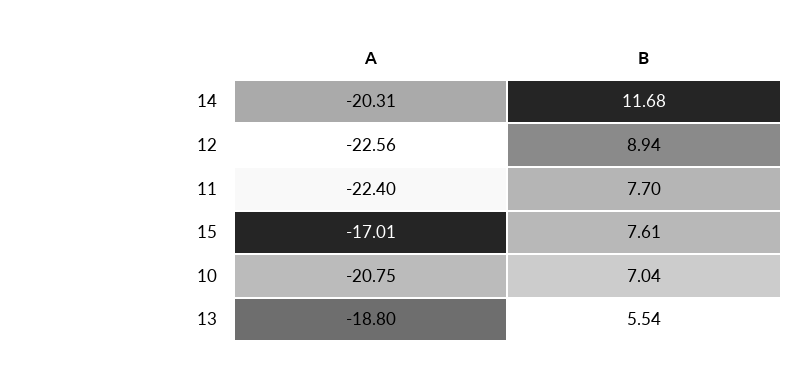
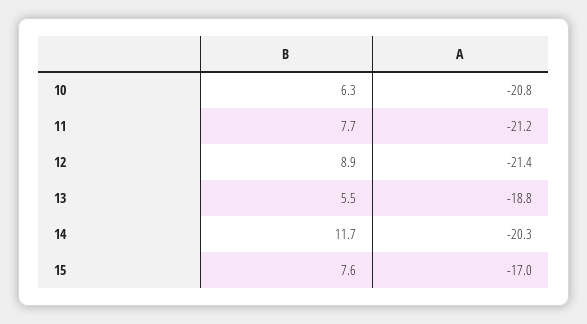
  {
    "A": {
      "14": -20.31,
-     "12": -22.56,
+     "12": -21.4,
-     "11": -22.4,
+     "11": -21.2,
      "15": -17.01,
      "10": -20.75,
      "13": -18.8
    },
    "B": {
      "14": 11.68,
      "12": 8.94,
      "11": 7.7,
      "15": 7.61,
-     "10": 7.04,
+     "10": 6.3,
      "13": 5.54
    }
  }

